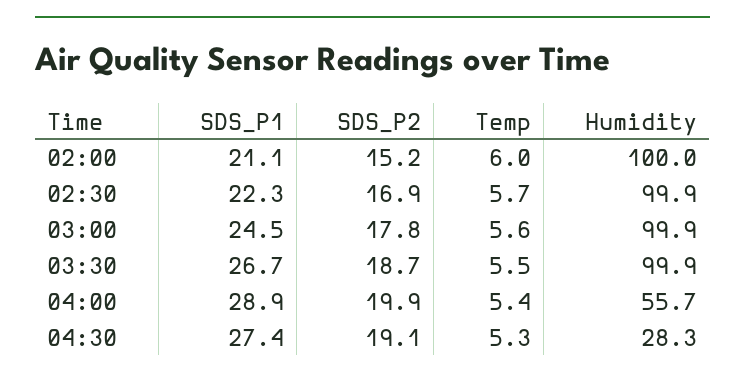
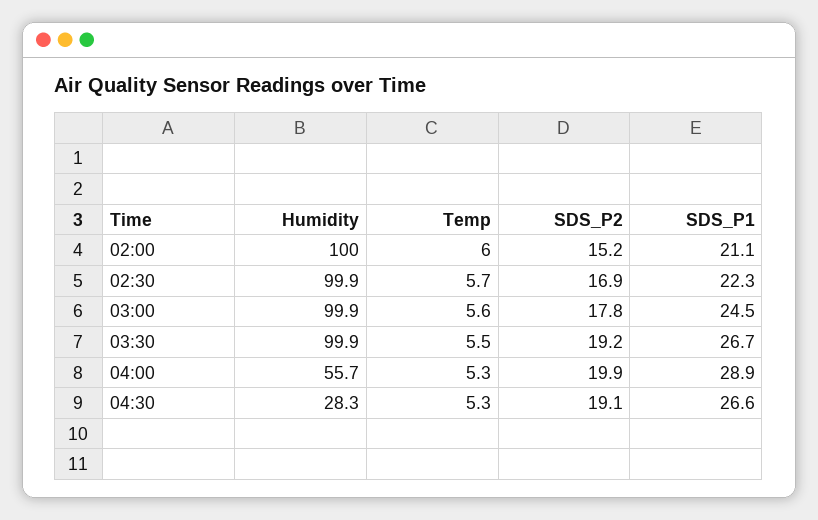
  {
    "SDS_P1": {
      "02:00": 21.1,
      "02:30": 22.3,
      "03:00": 24.5,
      "03:30": 26.7,
      "04:00": 28.9,
-     "04:30": 27.4
+     "04:30": 26.6
    },
    "SDS_P2": {
      "02:00": 15.2,
      "02:30": 16.9,
      "03:00": 17.8,
-     "03:30": 18.7,
+     "03:30": 19.2,
      "04:00": 19.9,
      "04:30": 19.1
    },
    "Temp": {
      "02:00": 6,
      "02:30": 5.7,
      "03:00": 5.6,
      "03:30": 5.5,
-     "04:00": 5.4,
+     "04:00": 5.3,
      "04:30": 5.3
    },
    "Humidity": {
      "02:00": 100,
      "02:30": 99.9,
      "03:00": 99.9,
      "03:30": 99.9,
      "04:00": 55.7,
      "04:30": 28.3
    }
  }

